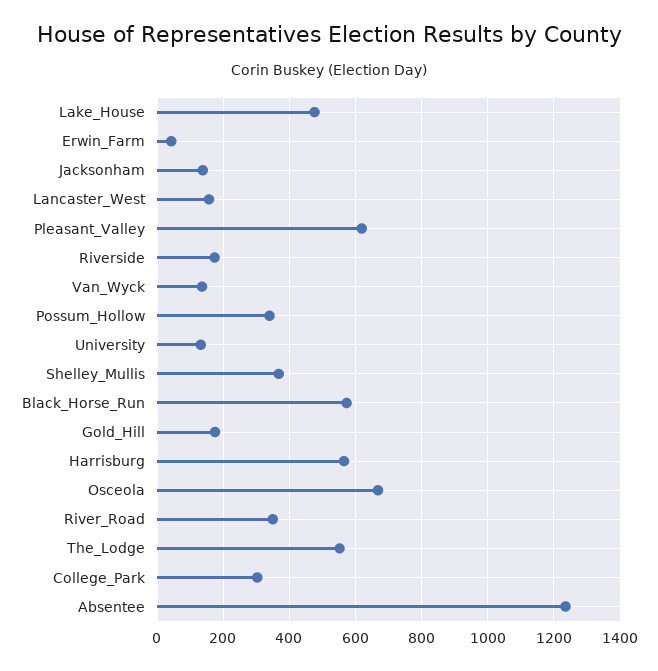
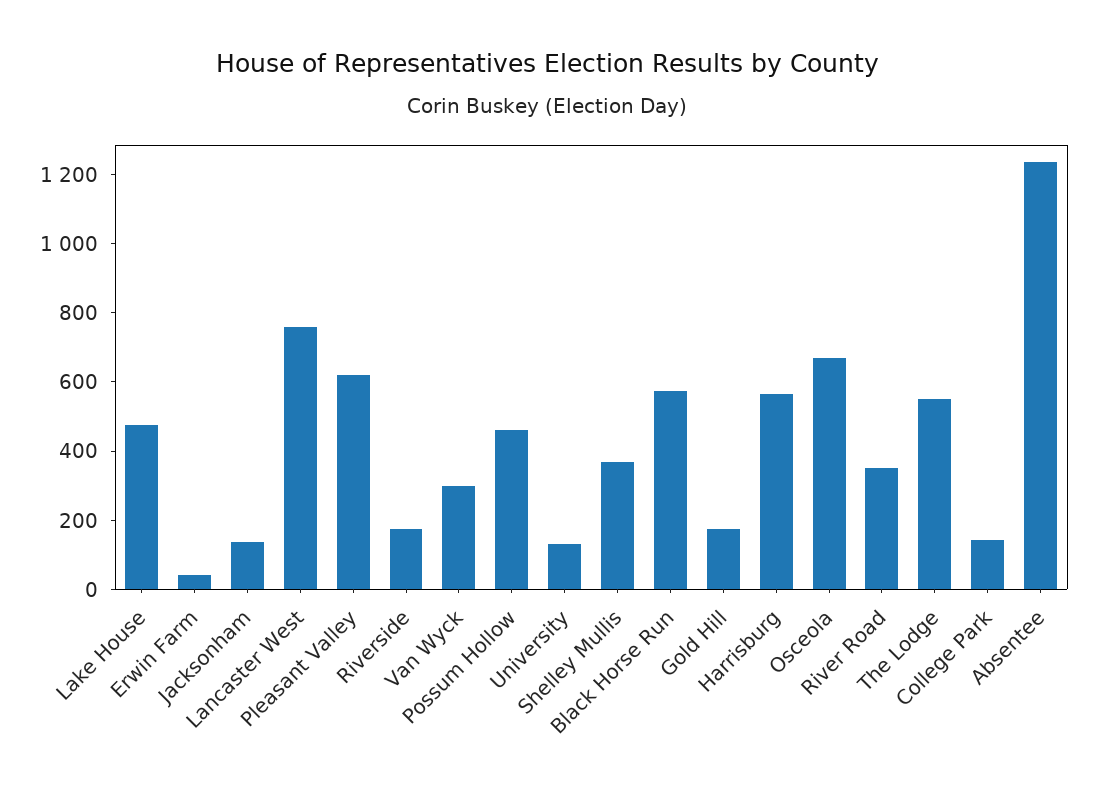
  {
    "Lake_House": 480,
    "Erwin_Farm": 40,
    "Jacksonham": 140,
-   "Lancaster_West": 160,
+   "Lancaster_West": 750,
    "Pleasant_Valley": 620,
    "Riverside": 180,
-   "Van_Wyck": 140,
+   "Van_Wyck": 300,
-   "Possum_Hollow": 340,
+   "Possum_Hollow": 450,
    "University": 140,
    "Shelley_Mullis": 360,
    "Black_Horse_Run": 580,
    "Gold_Hill": 180,
    "Harrisburg": 560,
    "Osceola": 660,
    "River_Road": 360,
    "The_Lodge": 560,
-   "College_Park": 300,
+   "College_Park": 150,
    "Absentee": 1240
  }

